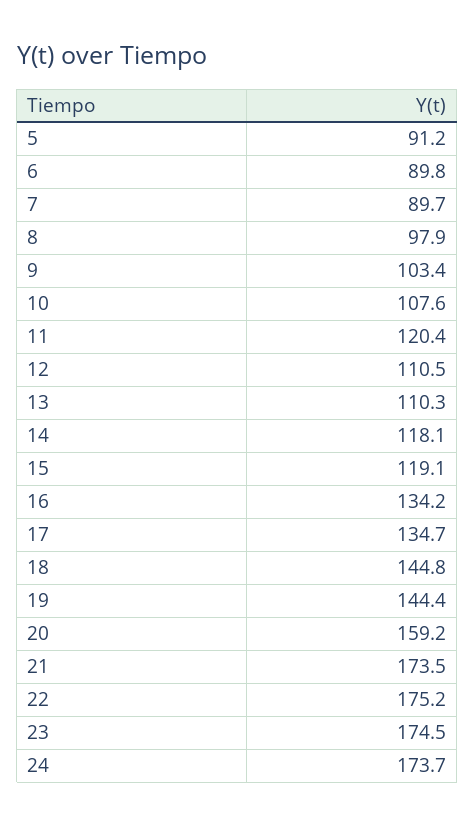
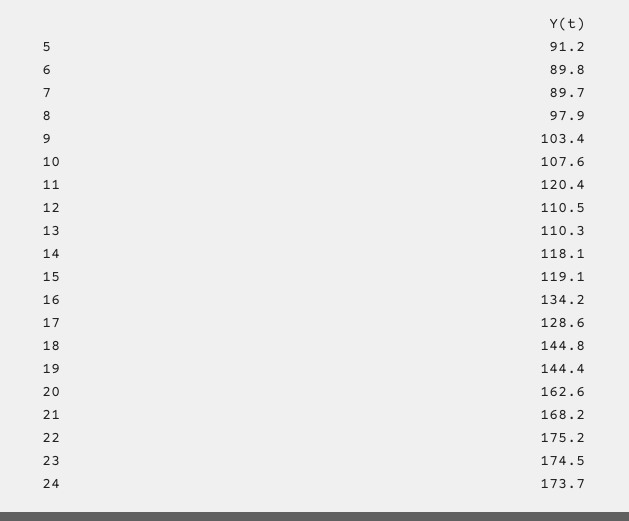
  {
    "5": 91.2,
    "6": 89.8,
    "7": 89.7,
    "8": 97.9,
    "9": 103.4,
    "10": 107.6,
    "11": 120.4,
    "12": 110.5,
    "13": 110.3,
    "14": 118.1,
    "15": 119.1,
    "16": 134.2,
-   "17": 134.7,
+   "17": 128.6,
    "18": 144.8,
    "19": 144.4,
-   "20": 159.2,
+   "20": 162.6,
-   "21": 173.5,
+   "21": 168.2,
    "22": 175.2,
    "23": 174.5,
    "24": 173.7
  }

